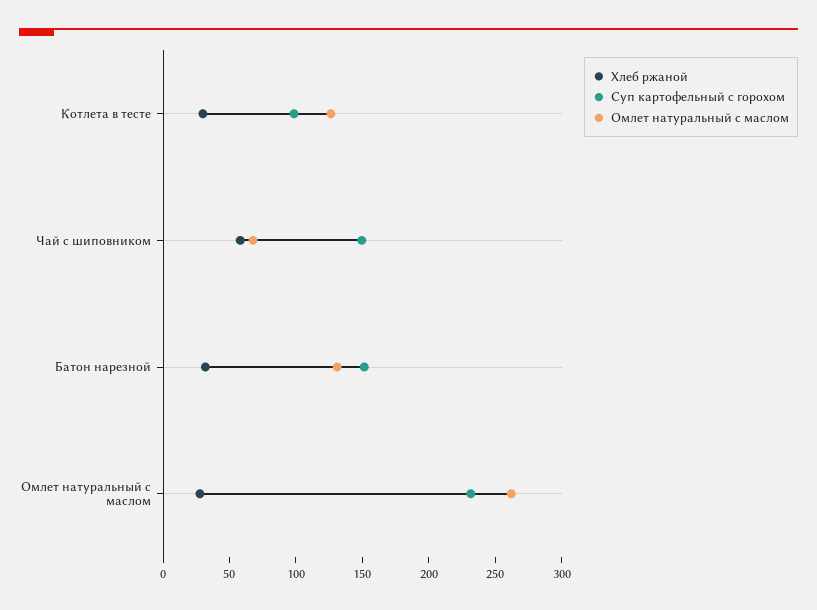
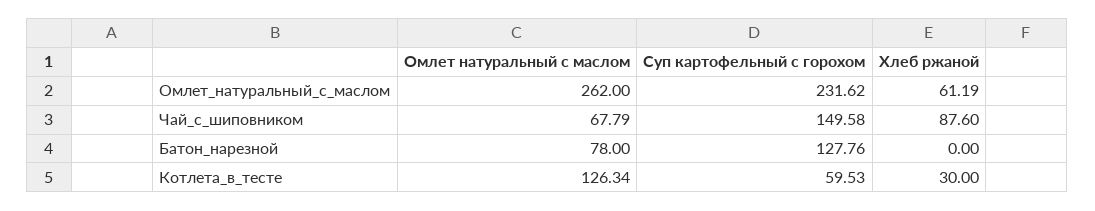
  {
    "Хлеб ржаной": {
      "Котлета в тесте": 30,
-     "Чай с шиповником": 60,
+     "Чай с шиповником": 87.6,
-     "Батон нарезной": 30,
+     "Батон нарезной": 0,
-     "Омлет натуральный с маслом": 30
+     "Омлет натуральный с маслом": 61.19
    },
    "Суп картофельный с горохом": {
-     "Котлета в тесте": 100,
+     "Котлета в тесте": 59.53,
      "Чай с шиповником": 149.58,
-     "Батон нарезной": 150,
+     "Батон нарезной": 127.76,
      "Омлет натуральный с маслом": 231.62
    },
    "Омлет натуральный с маслом": {
      "Котлета в тесте": 126.34,
      "Чай с шиповником": 67.79,
-     "Батон нарезной": 130,
+     "Батон нарезной": 78,
      "Омлет натуральный с маслом": 262
    }
  }

